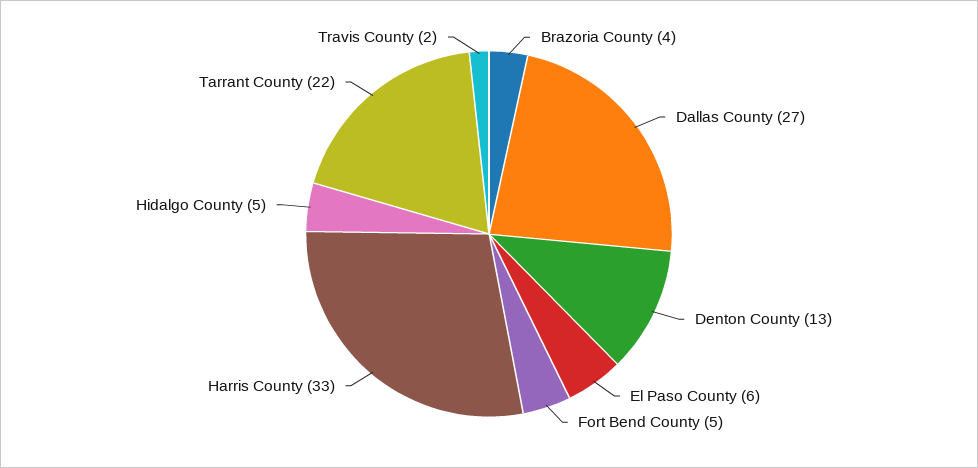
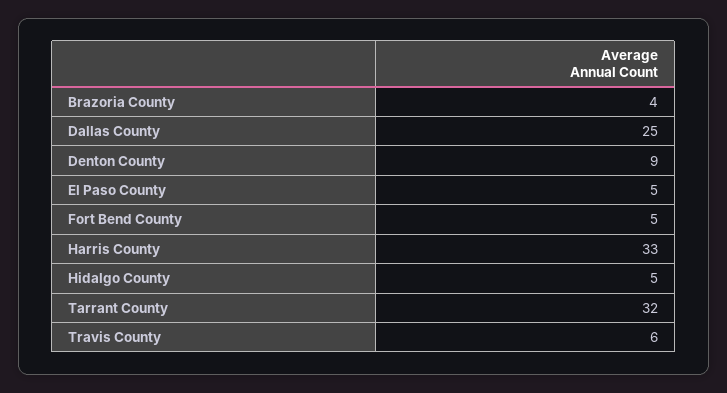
  {
    "Brazoria County": 4,
-   "Dallas County": 27,
+   "Dallas County": 25,
-   "Denton County": 13,
+   "Denton County": 9,
-   "El Paso County": 6,
+   "El Paso County": 5,
    "Fort Bend County": 5,
    "Harris County": 33,
    "Hidalgo County": 5,
-   "Tarrant County": 22,
+   "Tarrant County": 32,
-   "Travis County": 2
+   "Travis County": 6
  }

